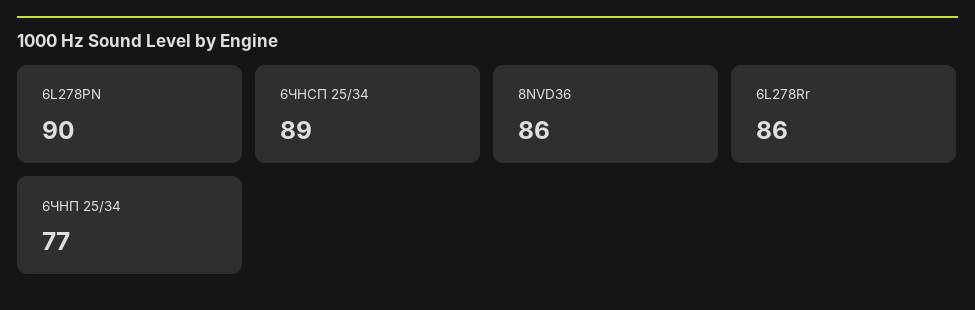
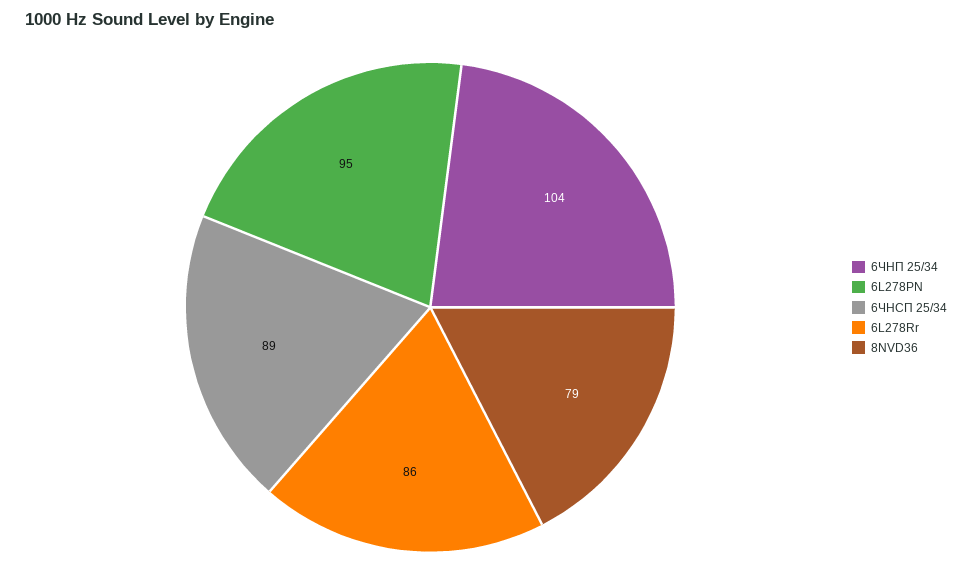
  {
-   "6L278PN": 90,
+   "6L278PN": 95,
    "6ЧНСП 25/34": 89,
-   "8NVD36": 86,
+   "8NVD36": 79,
    "6L278Rr": 86,
-   "6ЧНП 25/34": 77
+   "6ЧНП 25/34": 104
  }

